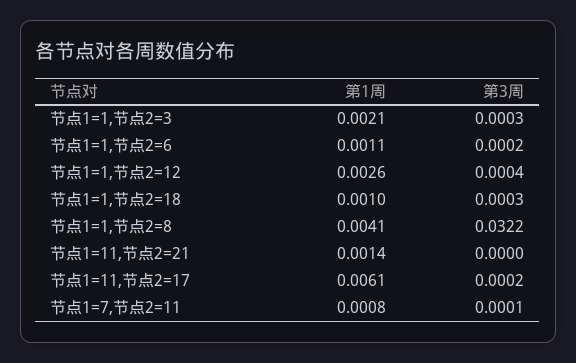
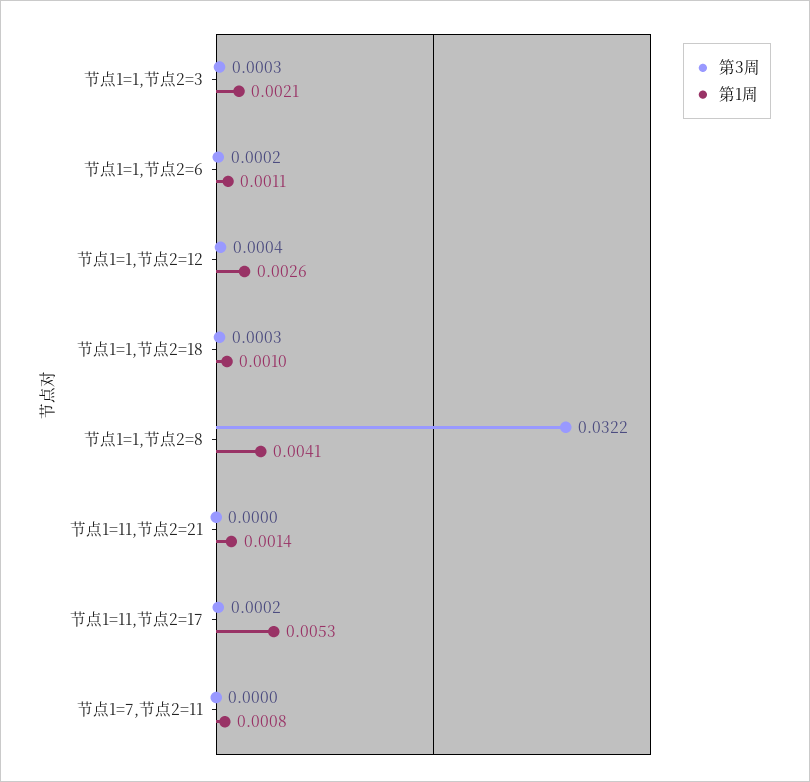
  {
    "第1周": {
      "节点1=1,节点2=3": 0.0021,
      "节点1=1,节点2=6": 0.0011,
      "节点1=1,节点2=12": 0.0026,
      "节点1=1,节点2=18": 0.001,
      "节点1=1,节点2=8": 0.0041,
      "节点1=11,节点2=21": 0.0014,
-     "节点1=11,节点2=17": 0.0061,
+     "节点1=11,节点2=17": 0.0053,
      "节点1=7,节点2=11": 0.0008
    },
    "第3周": {
      "节点1=1,节点2=3": 0.0003,
      "节点1=1,节点2=6": 0.0002,
      "节点1=1,节点2=12": 0.0004,
      "节点1=1,节点2=18": 0.0003,
      "节点1=1,节点2=8": 0.0322,
      "节点1=11,节点2=21": 0,
      "节点1=11,节点2=17": 0.0002,
-     "节点1=7,节点2=11": 0.0001
+     "节点1=7,节点2=11": 0
    }
  }

